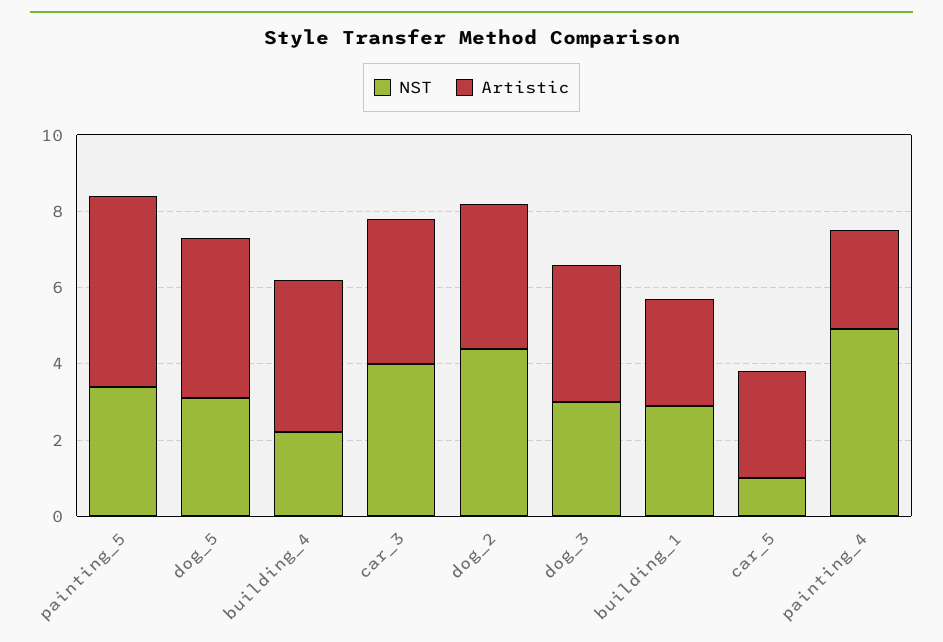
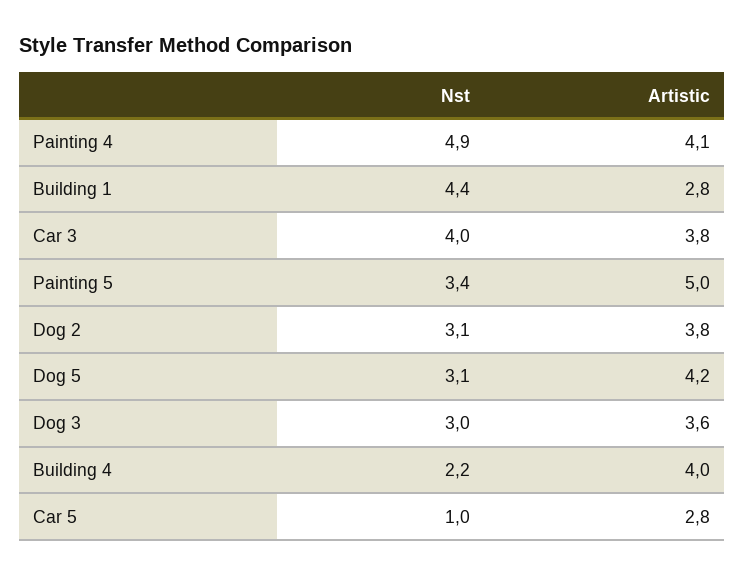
  {
    "NST": {
      "painting_5": 3.4,
      "dog_5": 3.1,
      "building_4": 2.2,
      "car_3": 4,
-     "dog_2": 4.5,
+     "dog_2": 3.1,
      "dog_3": 3,
-     "building_1": 3,
+     "building_1": 4.4,
      "car_5": 1,
      "painting_4": 4.9
    },
    "Artistic": {
      "painting_5": 5,
      "dog_5": 4.2,
      "building_4": 4,
      "car_3": 3.8,
      "dog_2": 3.8,
      "dog_3": 3.6,
      "building_1": 2.8,
      "car_5": 2.8,
-     "painting_4": 2.5
+     "painting_4": 4.1
    }
  }

